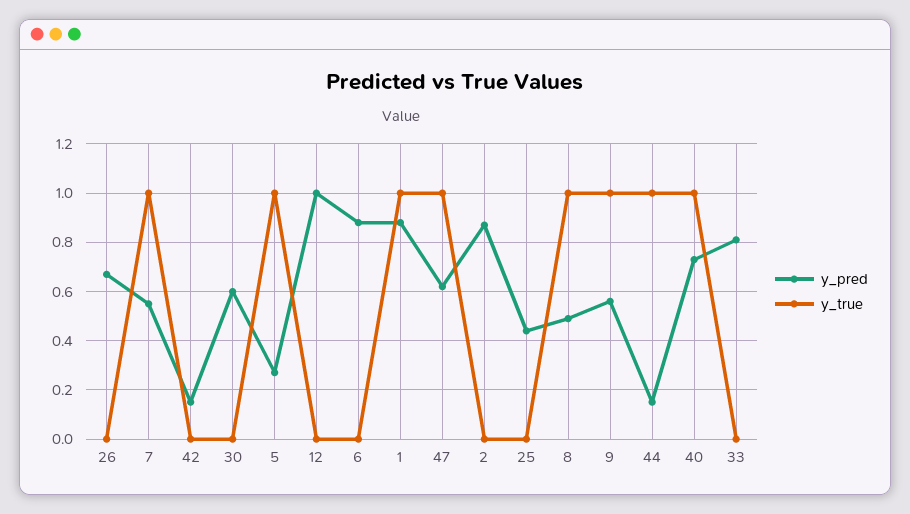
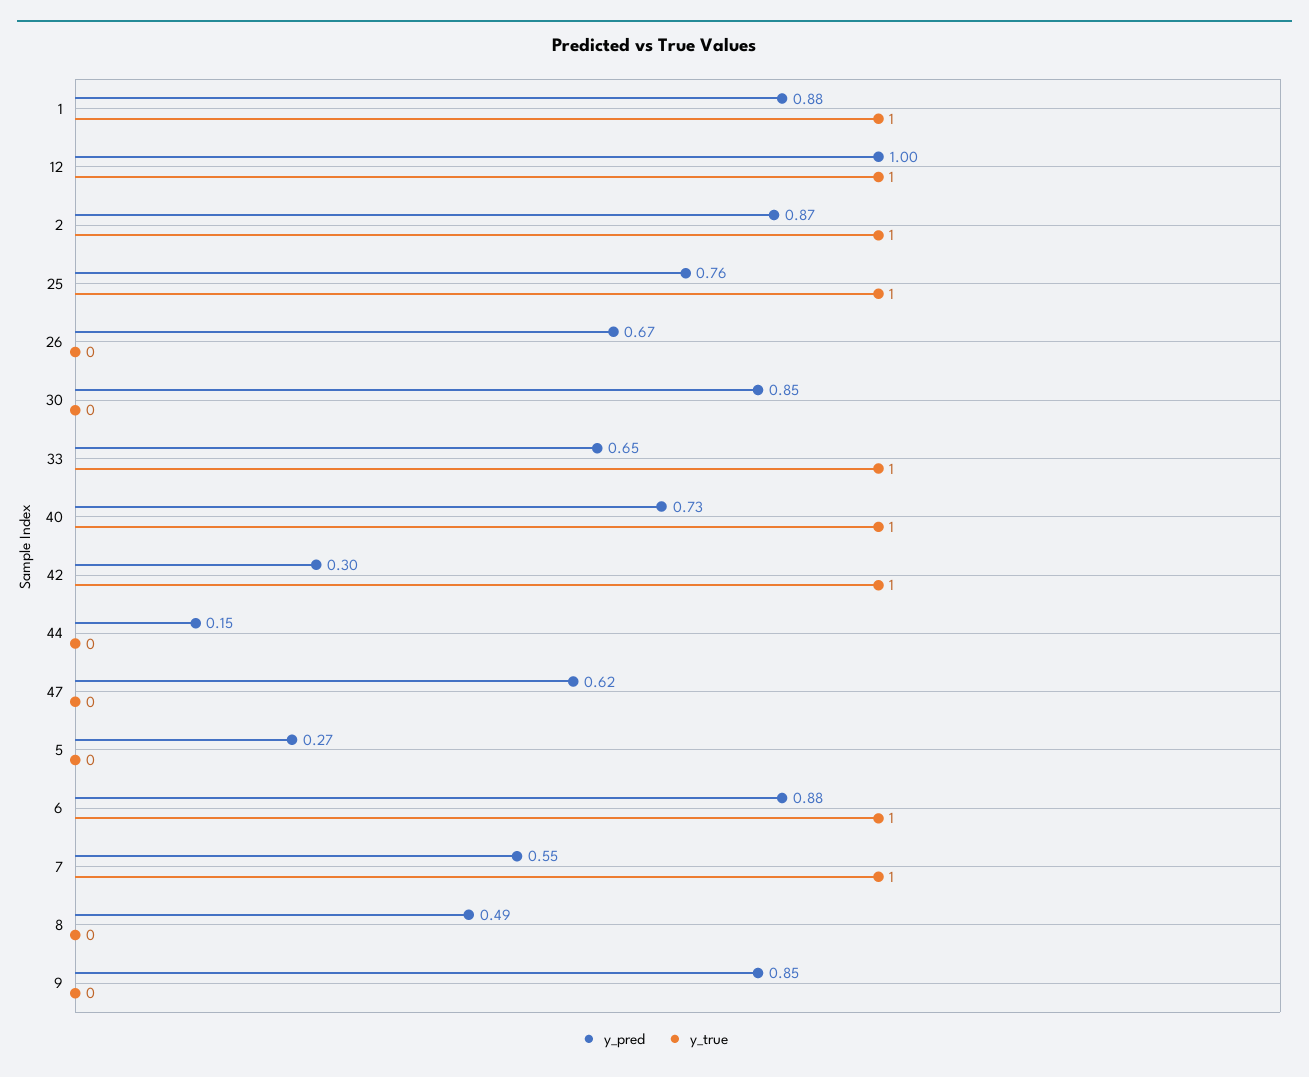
  {
    "y_pred": {
      "26": 0.67,
      "7": 0.55,
-     "42": 0.15,
+     "42": 0.3,
-     "30": 0.6,
+     "30": 0.85,
      "5": 0.27,
      "12": 1,
      "6": 0.88,
      "1": 0.88,
      "47": 0.62,
      "2": 0.87,
-     "25": 0.45,
+     "25": 0.76,
      "8": 0.49,
-     "9": 0.55,
+     "9": 0.85,
      "44": 0.15,
      "40": 0.73,
-     "33": 0.8
+     "33": 0.65
    },
    "y_true": {
      "26": 0,
      "7": 1,
-     "42": 0,
+     "42": 1,
      "30": 0,
-     "5": 1,
+     "5": 0,
-     "12": 0,
+     "12": 1,
-     "6": 0,
+     "6": 1,
      "1": 1,
-     "47": 1,
+     "47": 0,
-     "2": 0,
+     "2": 1,
-     "25": 0,
+     "25": 1,
-     "8": 1,
+     "8": 0,
-     "9": 1,
+     "9": 0,
-     "44": 1,
+     "44": 0,
      "40": 1,
-     "33": 0
+     "33": 1
    }
  }

